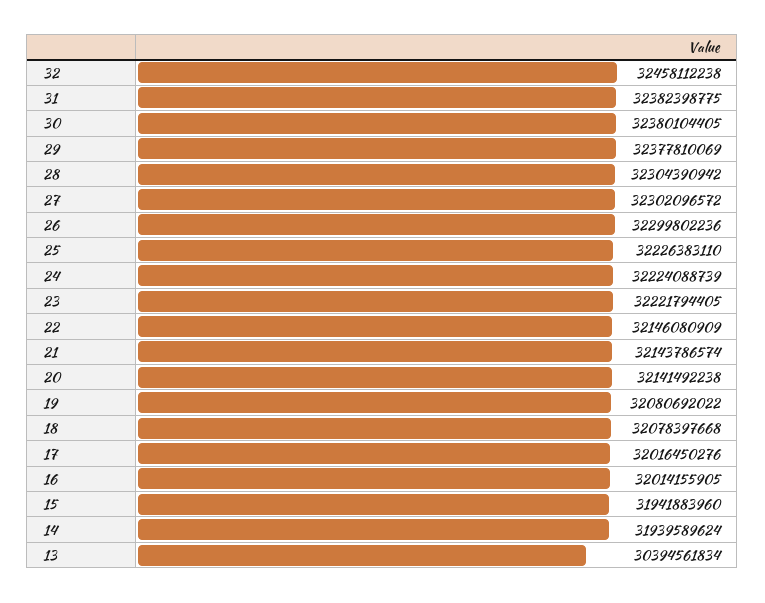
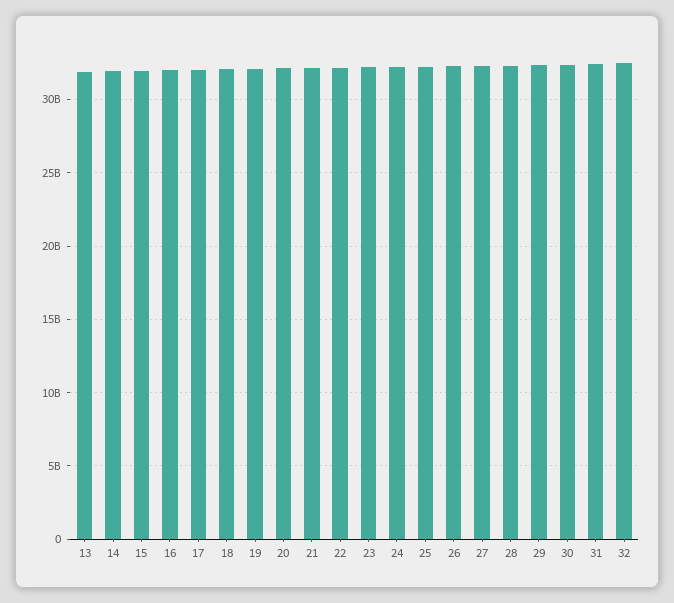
  {
    "32": 32458112238,
    "31": 32382398775,
    "30": 32380104405,
    "29": 32377810069,
    "28": 32304390942,
    "27": 32302096572,
    "26": 32299802236,
    "25": 32226383110,
    "24": 32224088739,
    "23": 32221794405,
    "22": 32146080909,
    "21": 32143786574,
    "20": 32141492238,
    "19": 32080692022,
    "18": 32078397668,
    "17": 32016450276,
    "16": 32014155905,
    "15": 31941883960,
    "14": 31939589624,
-   "13": 30394561834
+   "13": 32000000000
  }

